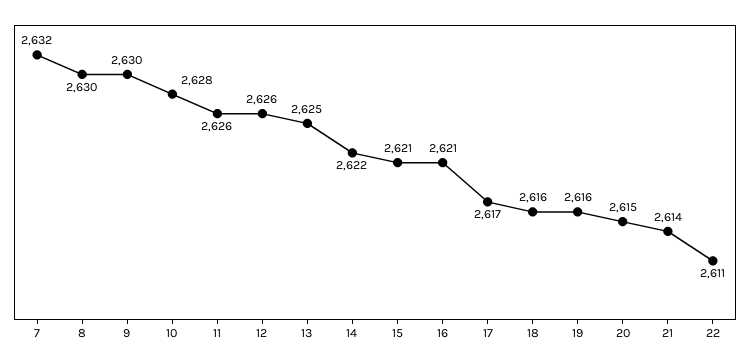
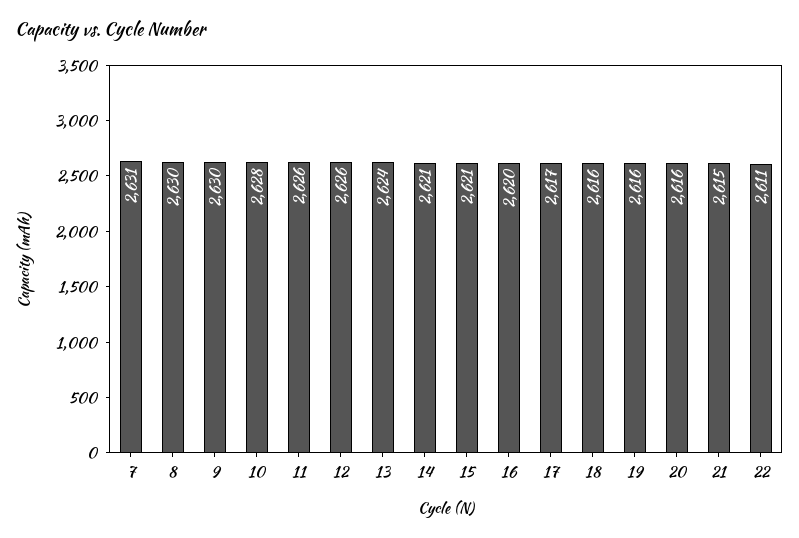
  {
-   "7": 2632,
+   "7": 2631,
    "8": 2630,
    "9": 2630,
    "10": 2628,
    "11": 2626,
    "12": 2626,
-   "13": 2625,
+   "13": 2624,
-   "14": 2622,
+   "14": 2621,
    "15": 2621,
-   "16": 2621,
+   "16": 2620,
    "17": 2617,
    "18": 2616,
    "19": 2616,
-   "20": 2615,
+   "20": 2616,
-   "21": 2614,
+   "21": 2615,
    "22": 2611
  }

